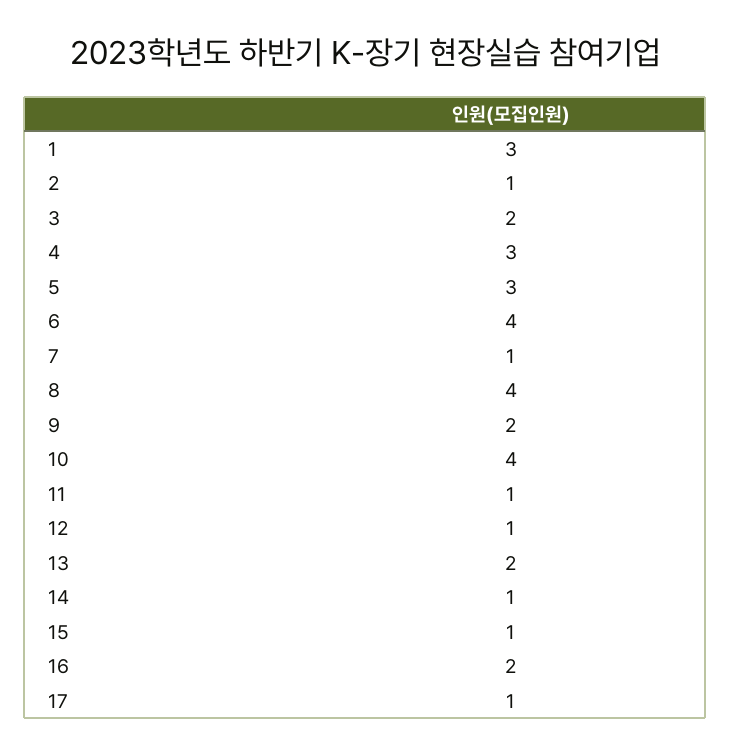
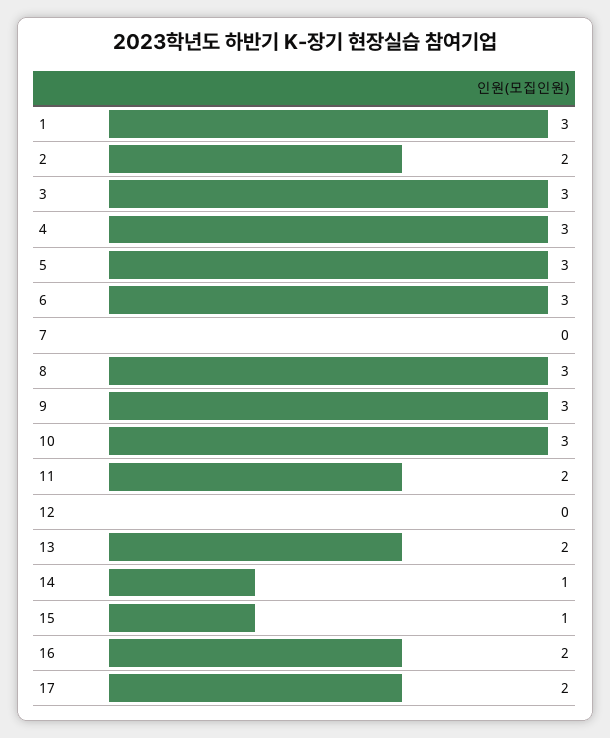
  {
    "1": 3,
-   "2": 1,
+   "2": 2,
-   "3": 2,
+   "3": 3,
    "4": 3,
    "5": 3,
-   "6": 4,
+   "6": 3,
-   "7": 1,
+   "7": 0,
-   "8": 4,
+   "8": 3,
-   "9": 2,
+   "9": 3,
-   "10": 4,
+   "10": 3,
-   "11": 1,
+   "11": 2,
-   "12": 1,
+   "12": 0,
    "13": 2,
    "14": 1,
    "15": 1,
    "16": 2,
-   "17": 1
+   "17": 2
  }

